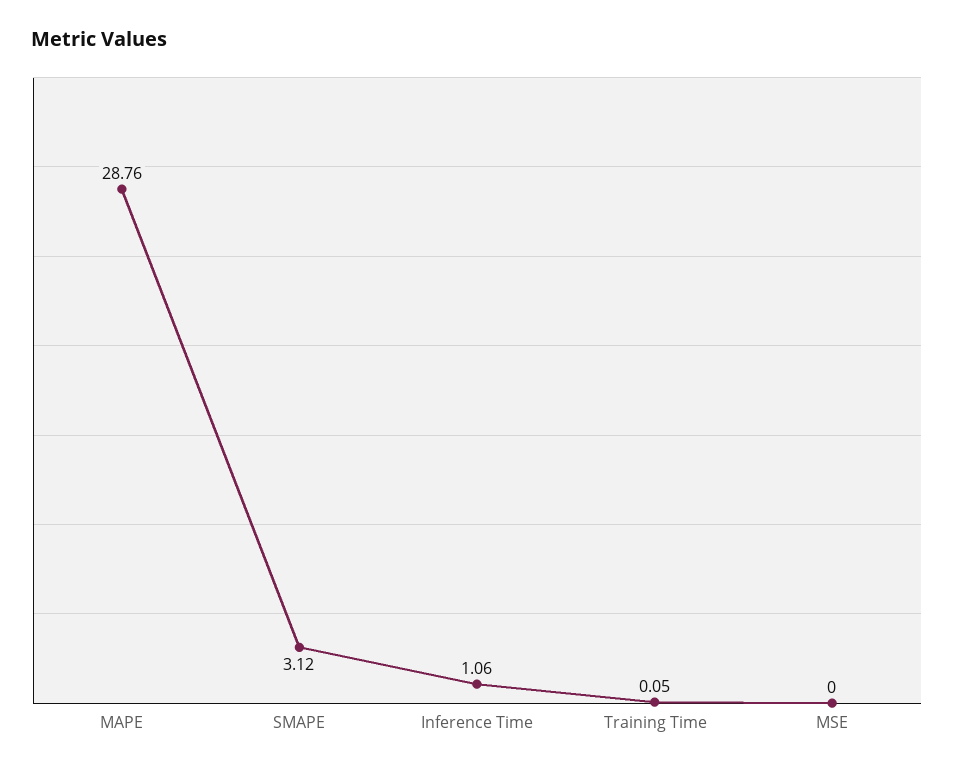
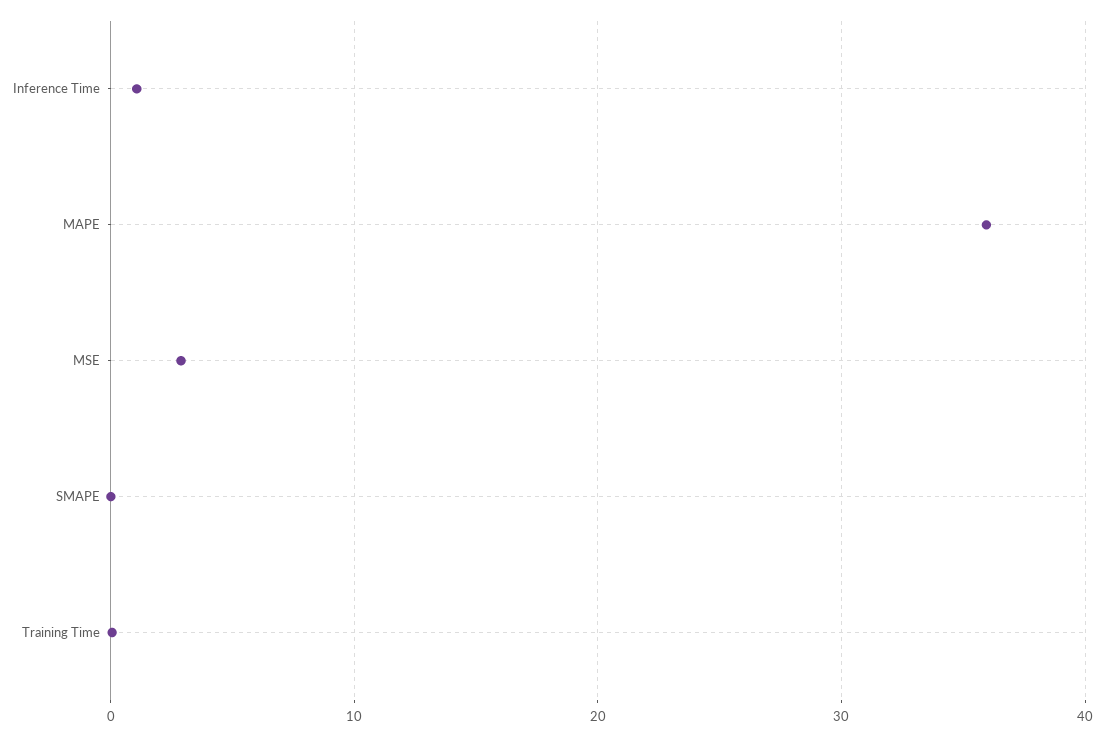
  {
-   "MAPE": 28.76,
+   "MAPE": 36,
-   "SMAPE": 3.12,
+   "SMAPE": 0,
    "Inference Time": 1.06,
    "Training Time": 0.05,
-   "MSE": 0
+   "MSE": 3
  }

